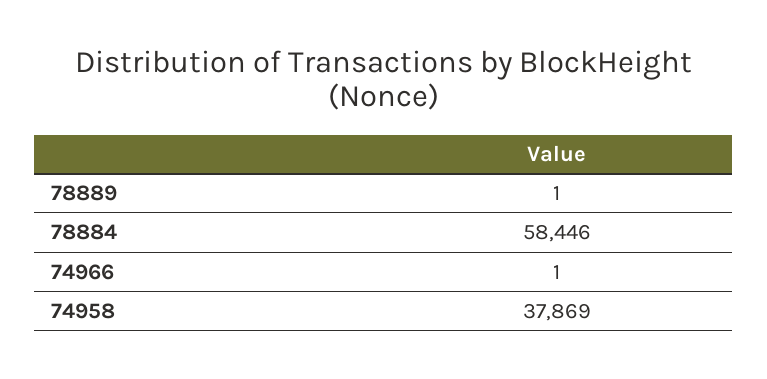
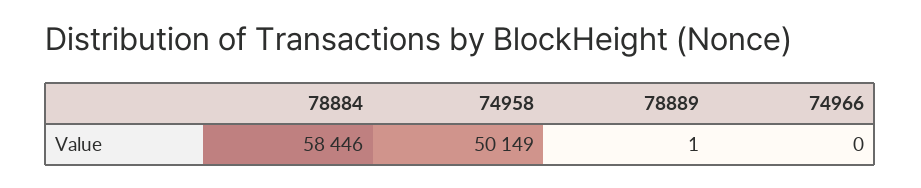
  {
    "78889": 1,
    "78884": 58446,
-   "74966": 1,
+   "74966": 0,
-   "74958": 37869
+   "74958": 50149
  }

